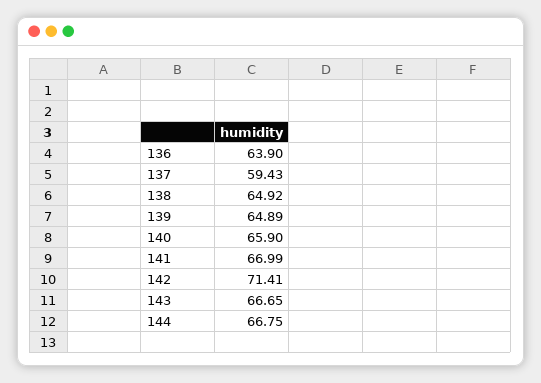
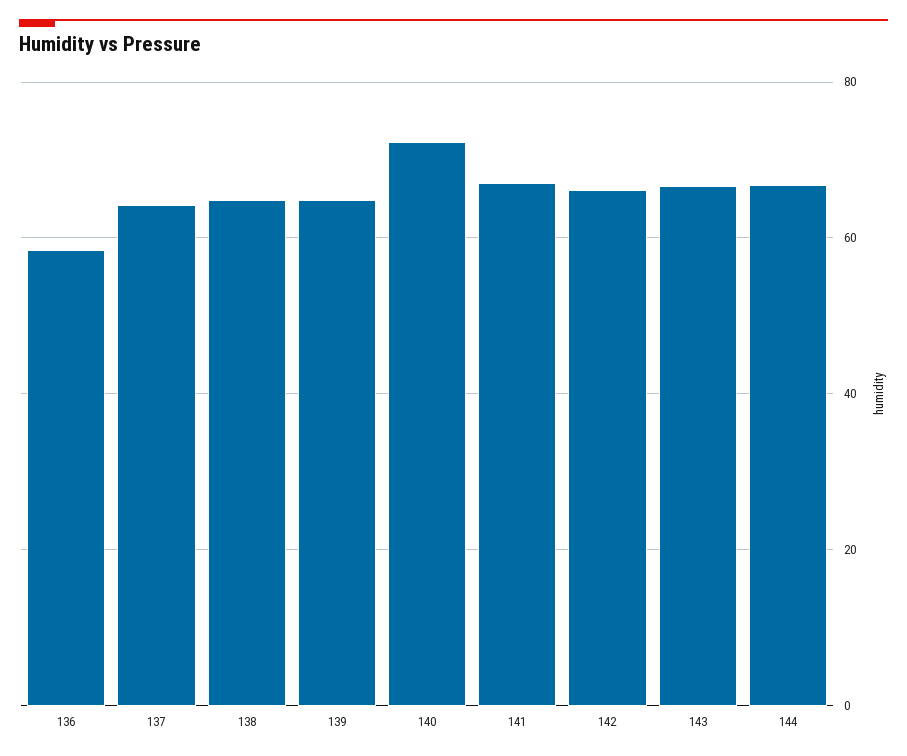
  {
-   "136": 63.9,
+   "136": 58,
-   "137": 59.43,
+   "137": 64,
    "138": 64.92,
    "139": 64.89,
-   "140": 65.9,
+   "140": 72,
    "141": 66.99,
-   "142": 71.41,
+   "142": 66,
    "143": 66.65,
    "144": 66.75
  }

